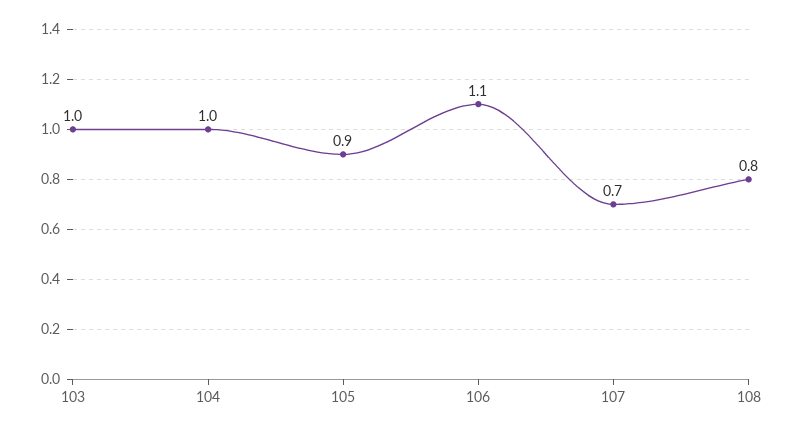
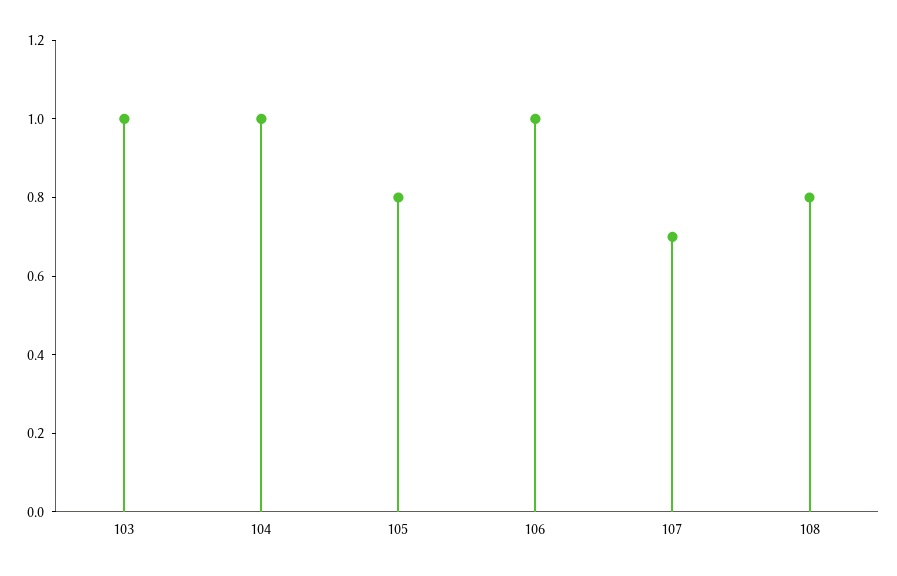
  {
    "103": 1,
    "104": 1,
-   "105": 0.9,
+   "105": 0.8,
-   "106": 1.1,
+   "106": 1,
    "107": 0.7,
    "108": 0.8
  }

